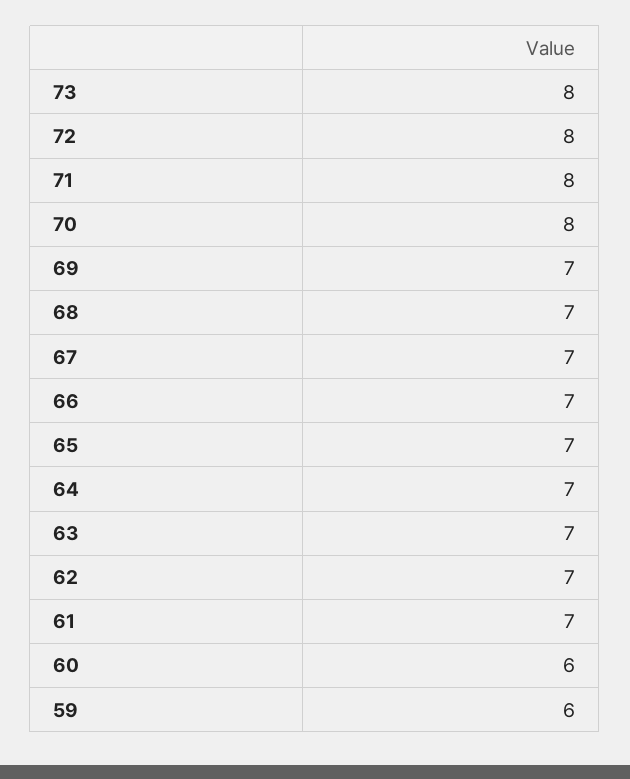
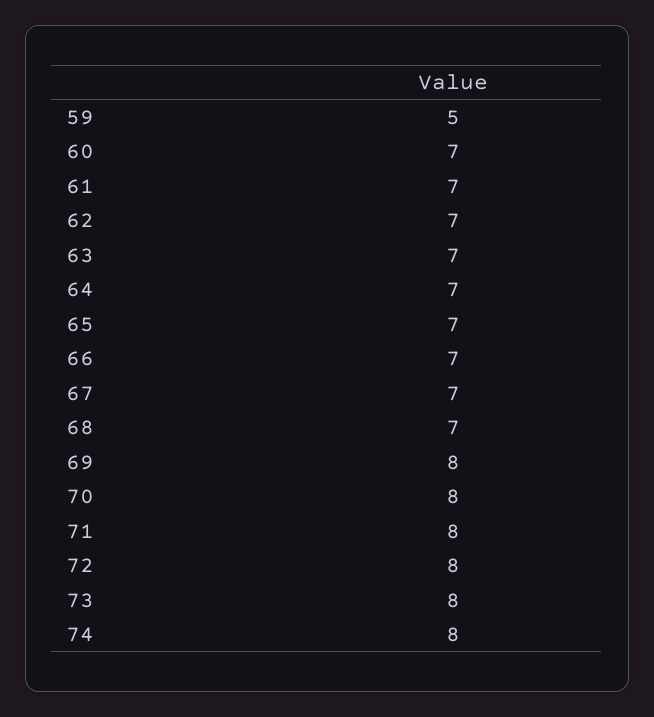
  {
    "73": 8,
    "72": 8,
    "71": 8,
    "70": 8,
-   "69": 7,
+   "69": 8,
    "68": 7,
    "67": 7,
    "66": 7,
    "65": 7,
    "64": 7,
    "63": 7,
    "62": 7,
    "61": 7,
-   "60": 6,
+   "60": 7,
-   "59": 6
+   "59": 5,
+   "74": 8
  }

